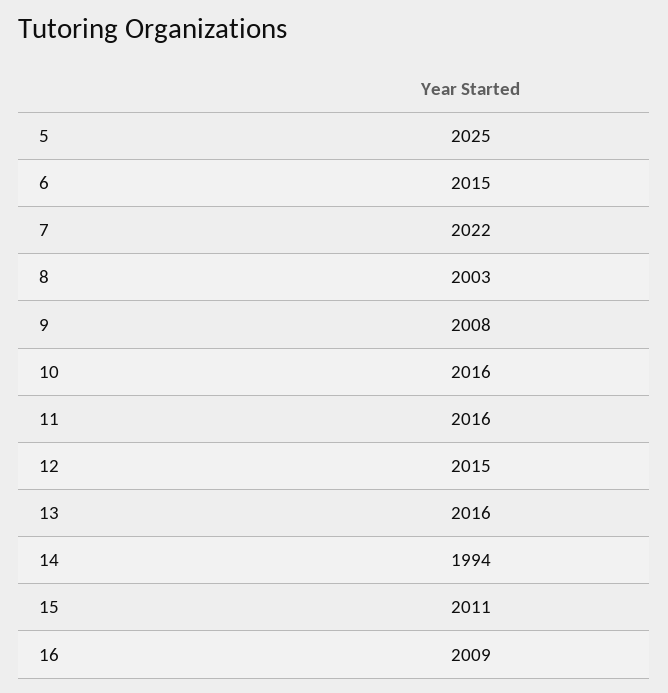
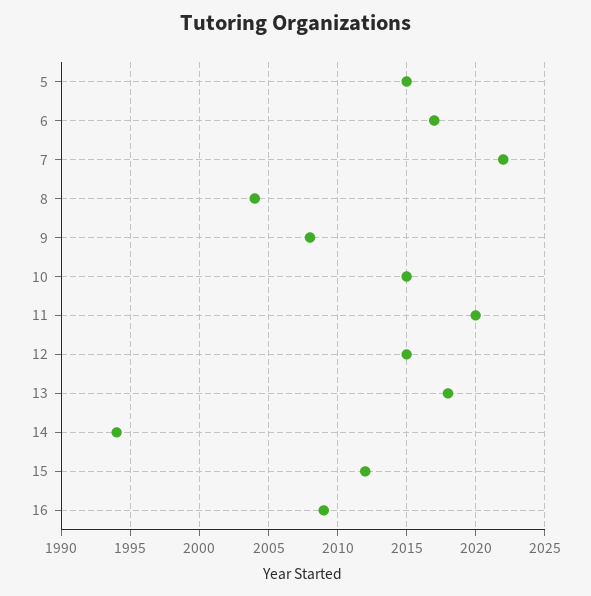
  {
-   "5": 2025,
+   "5": 2015,
-   "6": 2015,
+   "6": 2017,
    "7": 2022,
-   "8": 2003,
+   "8": 2004,
    "9": 2008,
-   "10": 2016,
+   "10": 2015,
-   "11": 2016,
+   "11": 2020,
    "12": 2015,
-   "13": 2016,
+   "13": 2018,
    "14": 1994,
-   "15": 2011,
+   "15": 2012,
    "16": 2009
  }

